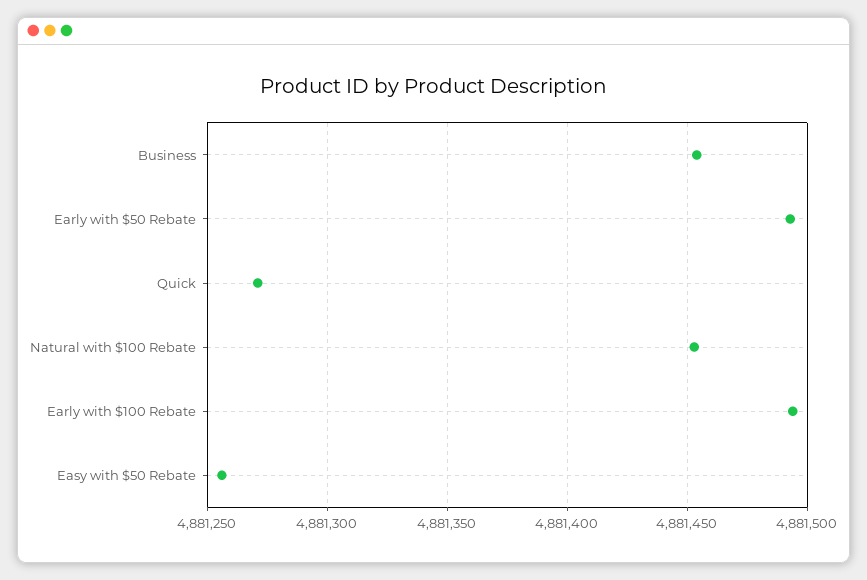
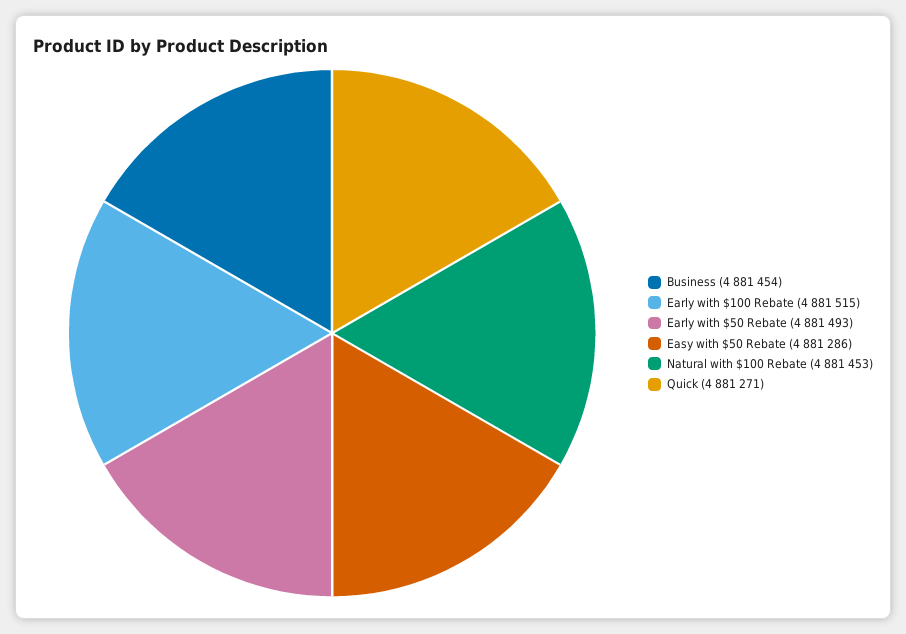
  {
    "Business": 4881454,
    "Early with $50 Rebate": 4881493,
    "Quick": 4881271,
    "Natural with $100 Rebate": 4881453,
-   "Early with $100 Rebate": 4881495,
+   "Early with $100 Rebate": 4881515,
-   "Easy with $50 Rebate": 4881255
+   "Easy with $50 Rebate": 4881286
  }

